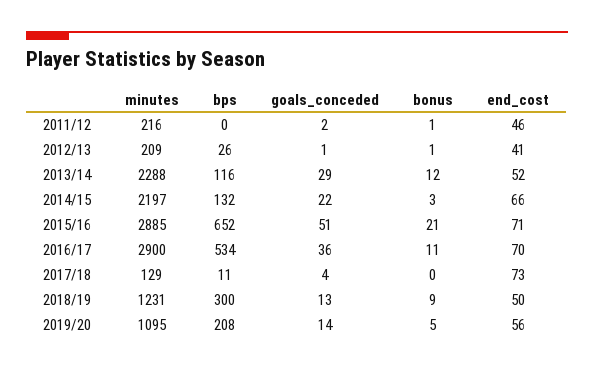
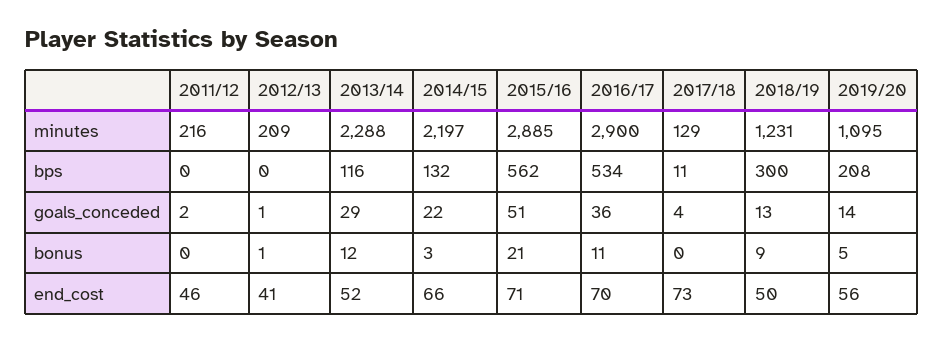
  {
    "minutes": {
      "2011/12": 216,
      "2012/13": 209,
      "2013/14": 2288,
      "2014/15": 2197,
      "2015/16": 2885,
      "2016/17": 2900,
      "2017/18": 129,
      "2018/19": 1231,
      "2019/20": 1095
    },
    "bps": {
      "2011/12": 0,
-     "2012/13": 26,
+     "2012/13": 0,
      "2013/14": 116,
      "2014/15": 132,
-     "2015/16": 652,
+     "2015/16": 562,
      "2016/17": 534,
      "2017/18": 11,
      "2018/19": 300,
      "2019/20": 208
    },
    "goals_conceded": {
      "2011/12": 2,
      "2012/13": 1,
      "2013/14": 29,
      "2014/15": 22,
      "2015/16": 51,
      "2016/17": 36,
      "2017/18": 4,
      "2018/19": 13,
      "2019/20": 14
    },
    "bonus": {
-     "2011/12": 1,
+     "2011/12": 0,
      "2012/13": 1,
      "2013/14": 12,
      "2014/15": 3,
      "2015/16": 21,
      "2016/17": 11,
      "2017/18": 0,
      "2018/19": 9,
      "2019/20": 5
    },
    "end_cost": {
      "2011/12": 46,
      "2012/13": 41,
      "2013/14": 52,
      "2014/15": 66,
      "2015/16": 71,
      "2016/17": 70,
      "2017/18": 73,
      "2018/19": 50,
      "2019/20": 56
    }
  }

